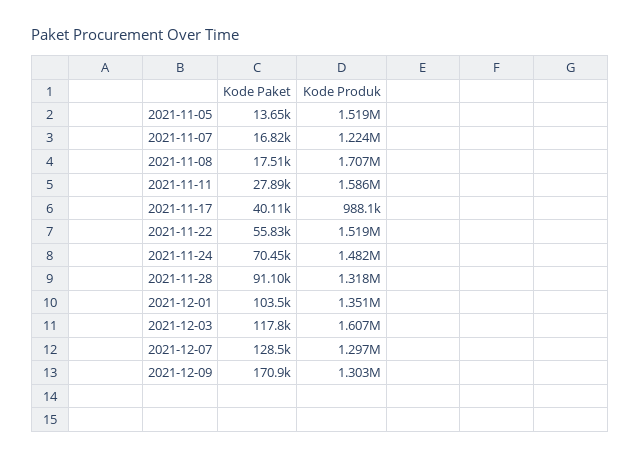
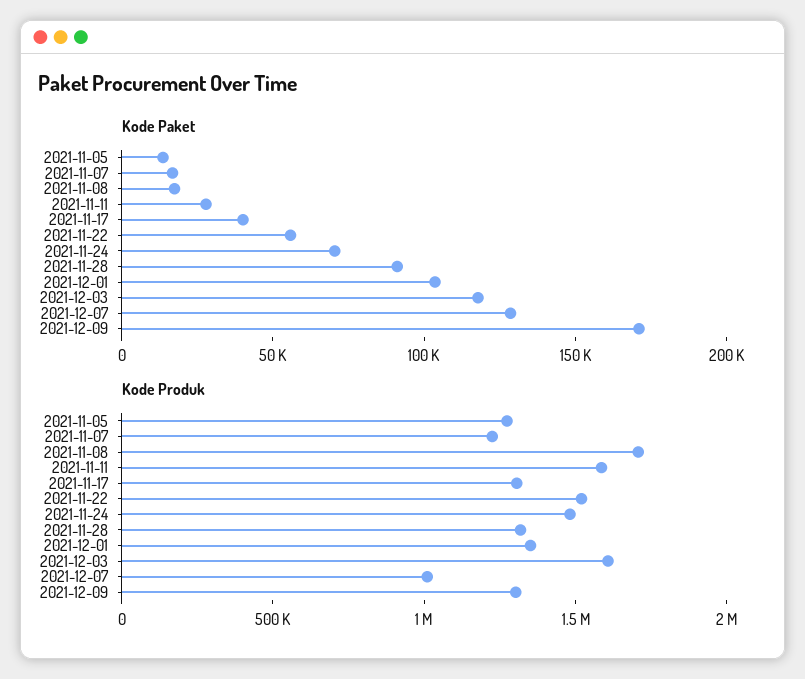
  {
    "Kode Paket": {
      "2021-11-05": 13650,
      "2021-11-07": 16820,
      "2021-11-08": 17510,
      "2021-11-11": 27890,
      "2021-11-17": 40110,
      "2021-11-22": 55830,
      "2021-11-24": 70450,
      "2021-11-28": 91100,
      "2021-12-01": 103500,
      "2021-12-03": 117800,
      "2021-12-07": 128500,
      "2021-12-09": 170900
    },
    "Kode Produk": {
-     "2021-11-05": 1519000,
+     "2021-11-05": 1300000,
      "2021-11-07": 1224000,
      "2021-11-08": 1707000,
      "2021-11-11": 1586000,
-     "2021-11-17": 988100,
+     "2021-11-17": 1300000,
      "2021-11-22": 1519000,
      "2021-11-24": 1482000,
      "2021-11-28": 1318000,
      "2021-12-01": 1351000,
      "2021-12-03": 1607000,
-     "2021-12-07": 1297000,
+     "2021-12-07": 1000000,
      "2021-12-09": 1303000
    }
  }

